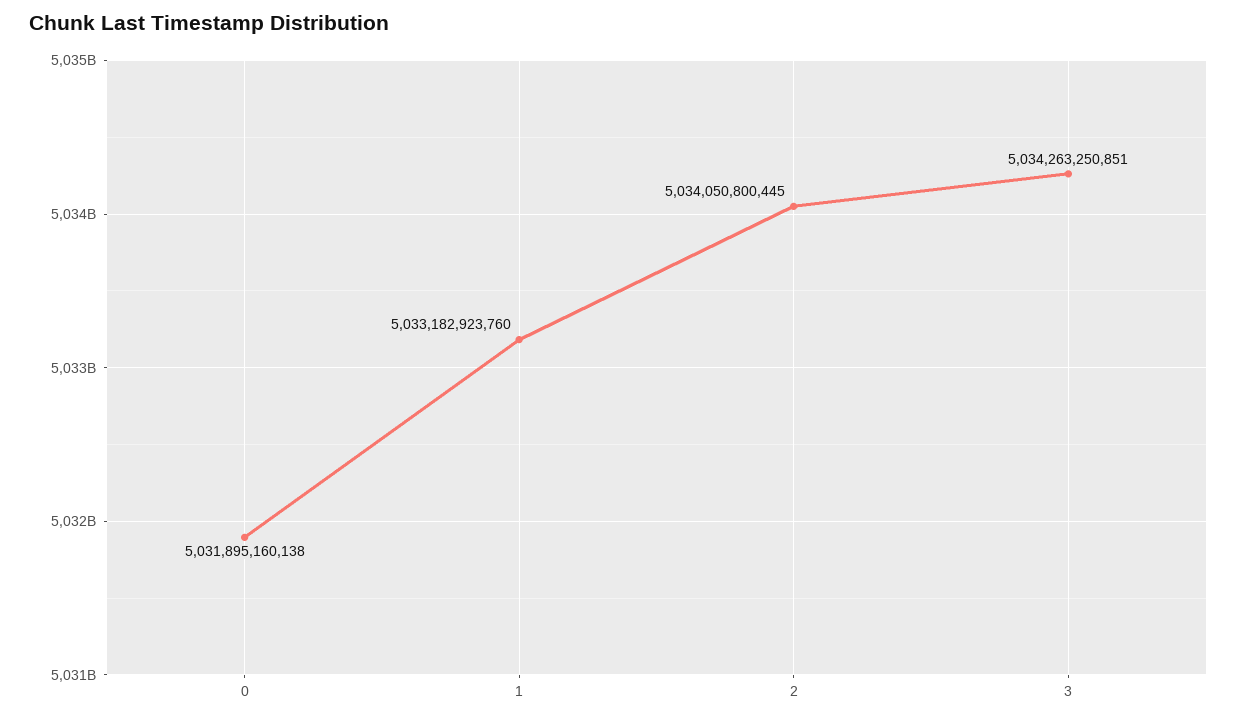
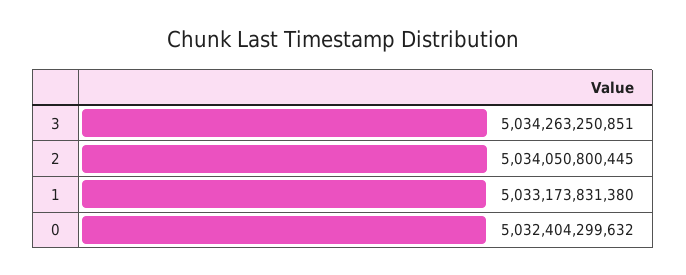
  {
-   "0": 5031895160138,
+   "0": 5032404299632,
-   "1": 5033182923760,
+   "1": 5033173831380,
    "2": 5034050800445,
    "3": 5034263250851
  }

